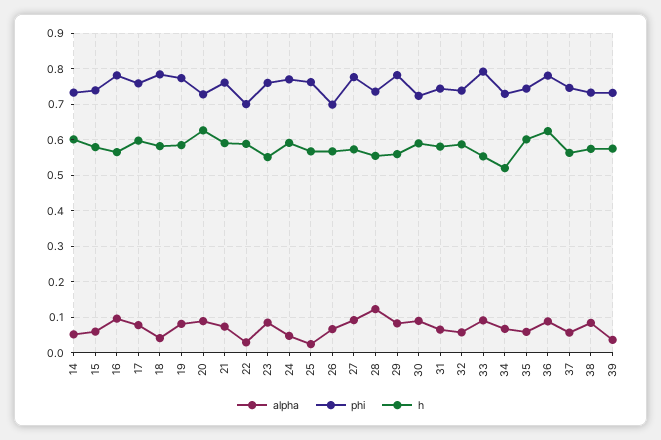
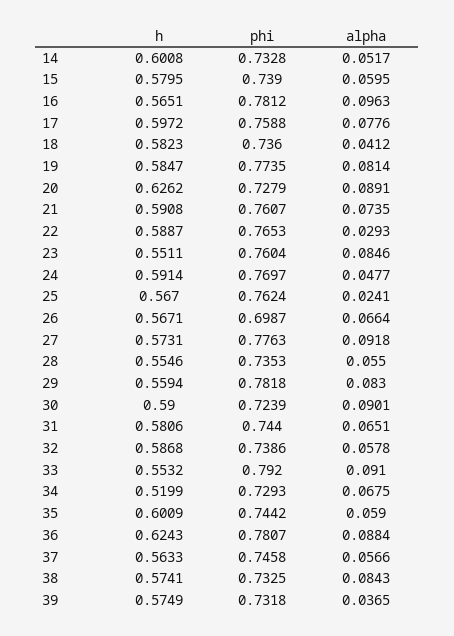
  {
    "alpha": {
      "14": 0.0517,
      "15": 0.0595,
      "16": 0.0963,
      "17": 0.0776,
      "18": 0.0412,
      "19": 0.0814,
      "20": 0.0891,
      "21": 0.0735,
      "22": 0.0293,
      "23": 0.0846,
      "24": 0.0477,
      "25": 0.0241,
      "26": 0.0664,
      "27": 0.0918,
-     "28": 0.12,
+     "28": 0.055,
      "29": 0.083,
      "30": 0.0901,
      "31": 0.0651,
      "32": 0.0578,
      "33": 0.091,
      "34": 0.0675,
      "35": 0.059,
      "36": 0.0884,
      "37": 0.0566,
      "38": 0.0843,
      "39": 0.0365
    },
    "phi": {
      "14": 0.7328,
      "15": 0.739,
      "16": 0.7812,
      "17": 0.7588,
-     "18": 0.78,
+     "18": 0.736,
      "19": 0.7735,
      "20": 0.7279,
      "21": 0.7607,
-     "22": 0.7,
+     "22": 0.7653,
      "23": 0.7604,
      "24": 0.7697,
      "25": 0.7624,
      "26": 0.6987,
      "27": 0.7763,
      "28": 0.7353,
      "29": 0.7818,
      "30": 0.7239,
      "31": 0.744,
      "32": 0.7386,
      "33": 0.792,
      "34": 0.7293,
      "35": 0.7442,
      "36": 0.7807,
      "37": 0.7458,
      "38": 0.7325,
      "39": 0.7318
    },
    "h": {
      "14": 0.6008,
      "15": 0.5795,
      "16": 0.5651,
      "17": 0.5972,
      "18": 0.5823,
      "19": 0.5847,
      "20": 0.6262,
      "21": 0.5908,
      "22": 0.5887,
      "23": 0.5511,
      "24": 0.5914,
      "25": 0.567,
      "26": 0.5671,
      "27": 0.5731,
      "28": 0.5546,
      "29": 0.5594,
      "30": 0.59,
      "31": 0.5806,
      "32": 0.5868,
      "33": 0.5532,
      "34": 0.5199,
      "35": 0.6009,
      "36": 0.6243,
      "37": 0.5633,
      "38": 0.5741,
      "39": 0.5749
    }
  }

